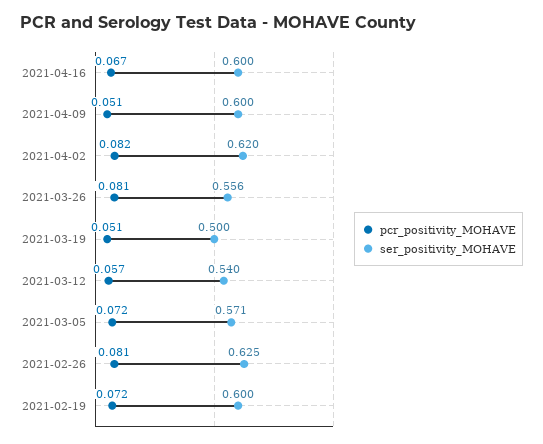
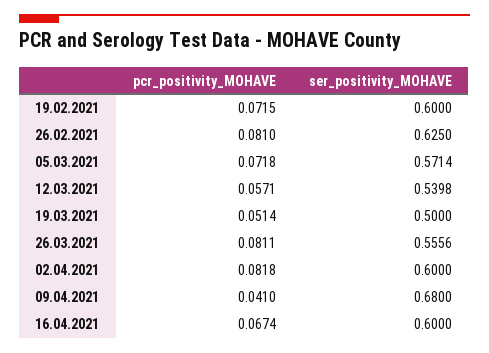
  {
    "pcr_positivity_MOHAVE": {
      "2021-04-16": 0.0674,
-     "2021-04-09": 0.051,
+     "2021-04-09": 0.041,
      "2021-04-02": 0.0818,
      "2021-03-26": 0.0811,
      "2021-03-19": 0.0514,
      "2021-03-12": 0.0571,
      "2021-03-05": 0.0718,
      "2021-02-26": 0.081,
      "2021-02-19": 0.0715
    },
    "ser_positivity_MOHAVE": {
      "2021-04-16": 0.6,
-     "2021-04-09": 0.6,
+     "2021-04-09": 0.68,
-     "2021-04-02": 0.62,
+     "2021-04-02": 0.6,
      "2021-03-26": 0.5556,
      "2021-03-19": 0.5,
      "2021-03-12": 0.5398,
      "2021-03-05": 0.5714,
      "2021-02-26": 0.625,
      "2021-02-19": 0.6
    }
  }

